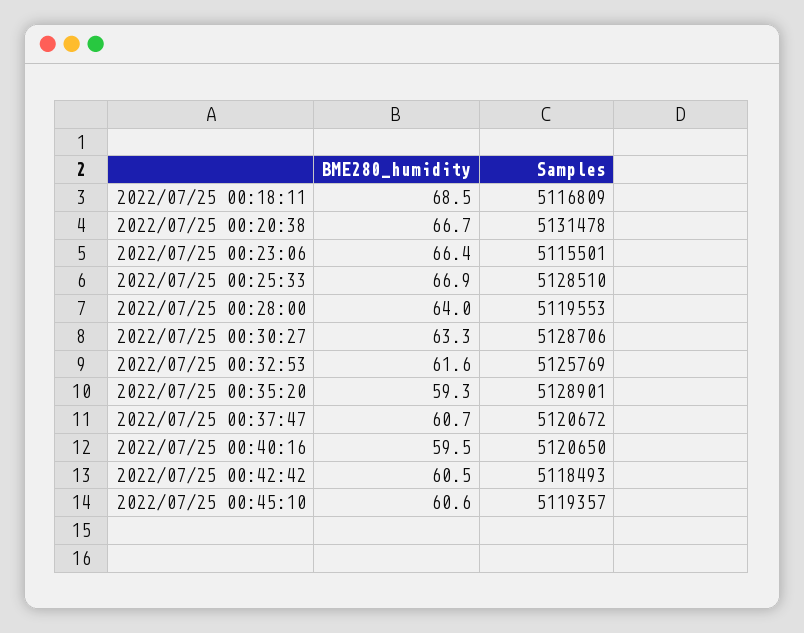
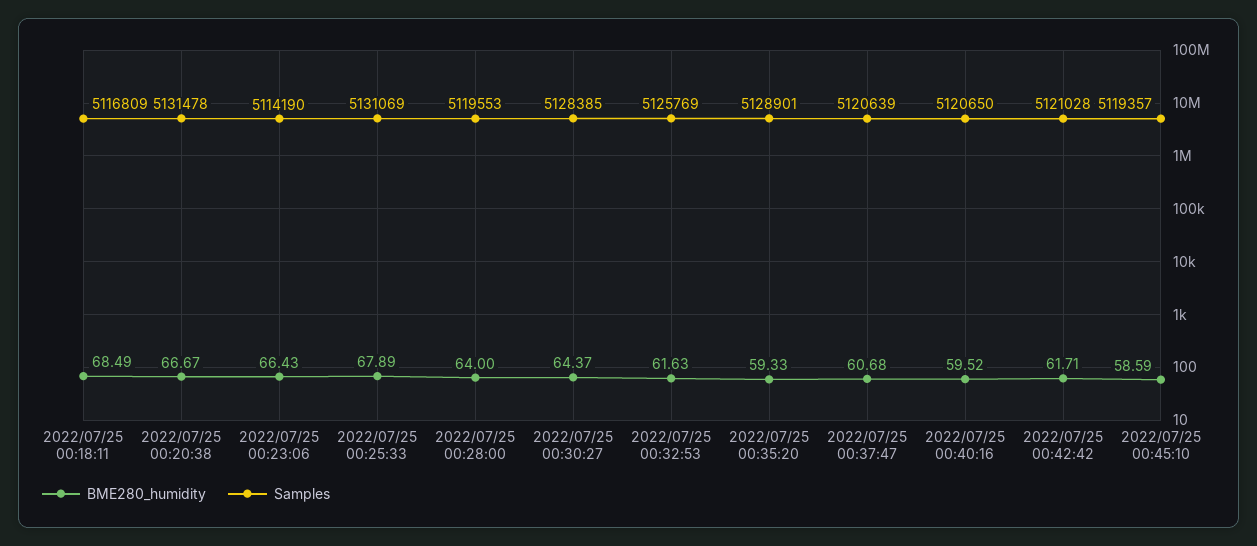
  {
    "BME280_humidity": {
      "2022/07/25 00:18:11": 68.49,
      "2022/07/25 00:20:38": 66.67,
      "2022/07/25 00:23:06": 66.43,
-     "2022/07/25 00:25:33": 66.9,
+     "2022/07/25 00:25:33": 67.89,
      "2022/07/25 00:28:00": 64,
-     "2022/07/25 00:30:27": 63.3,
+     "2022/07/25 00:30:27": 64.37,
      "2022/07/25 00:32:53": 61.63,
      "2022/07/25 00:35:20": 59.33,
      "2022/07/25 00:37:47": 60.68,
      "2022/07/25 00:40:16": 59.52,
-     "2022/07/25 00:42:42": 60.5,
+     "2022/07/25 00:42:42": 61.71,
-     "2022/07/25 00:45:10": 60.6
+     "2022/07/25 00:45:10": 58.59
    },
    "Samples": {
      "2022/07/25 00:18:11": 5116809,
      "2022/07/25 00:20:38": 5131478,
-     "2022/07/25 00:23:06": 5115501,
+     "2022/07/25 00:23:06": 5114190,
-     "2022/07/25 00:25:33": 5128510,
+     "2022/07/25 00:25:33": 5131069,
      "2022/07/25 00:28:00": 5119553,
-     "2022/07/25 00:30:27": 5128706,
+     "2022/07/25 00:30:27": 5128385,
      "2022/07/25 00:32:53": 5125769,
      "2022/07/25 00:35:20": 5128901,
-     "2022/07/25 00:37:47": 5120672,
+     "2022/07/25 00:37:47": 5120639,
      "2022/07/25 00:40:16": 5120650,
-     "2022/07/25 00:42:42": 5118493,
+     "2022/07/25 00:42:42": 5121028,
      "2022/07/25 00:45:10": 5119357
    }
  }

